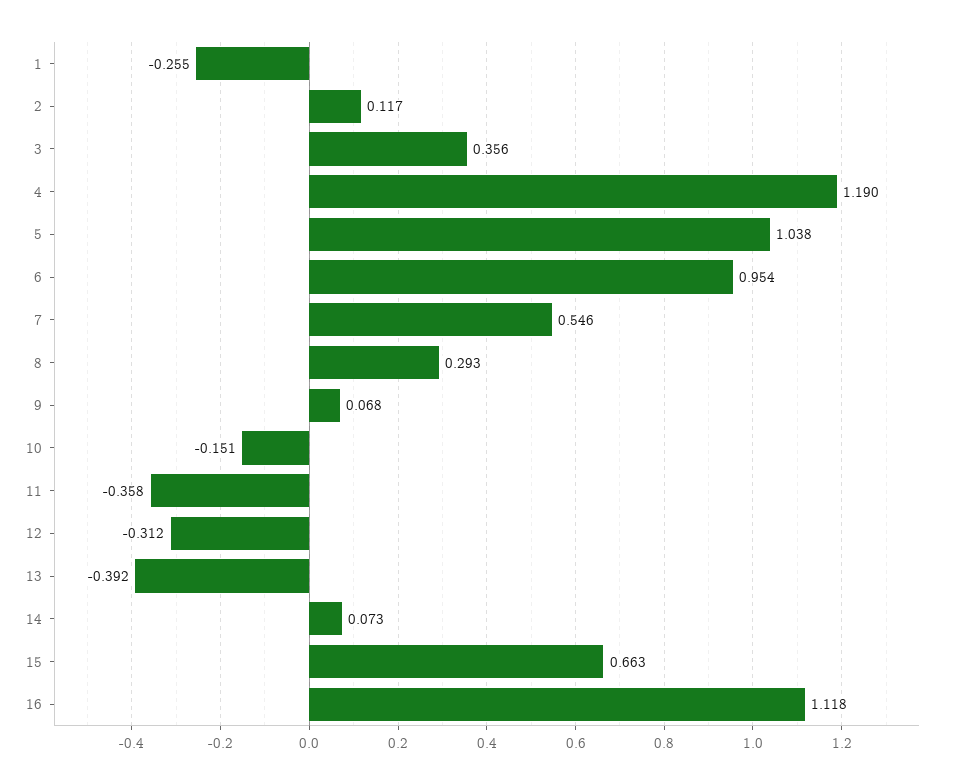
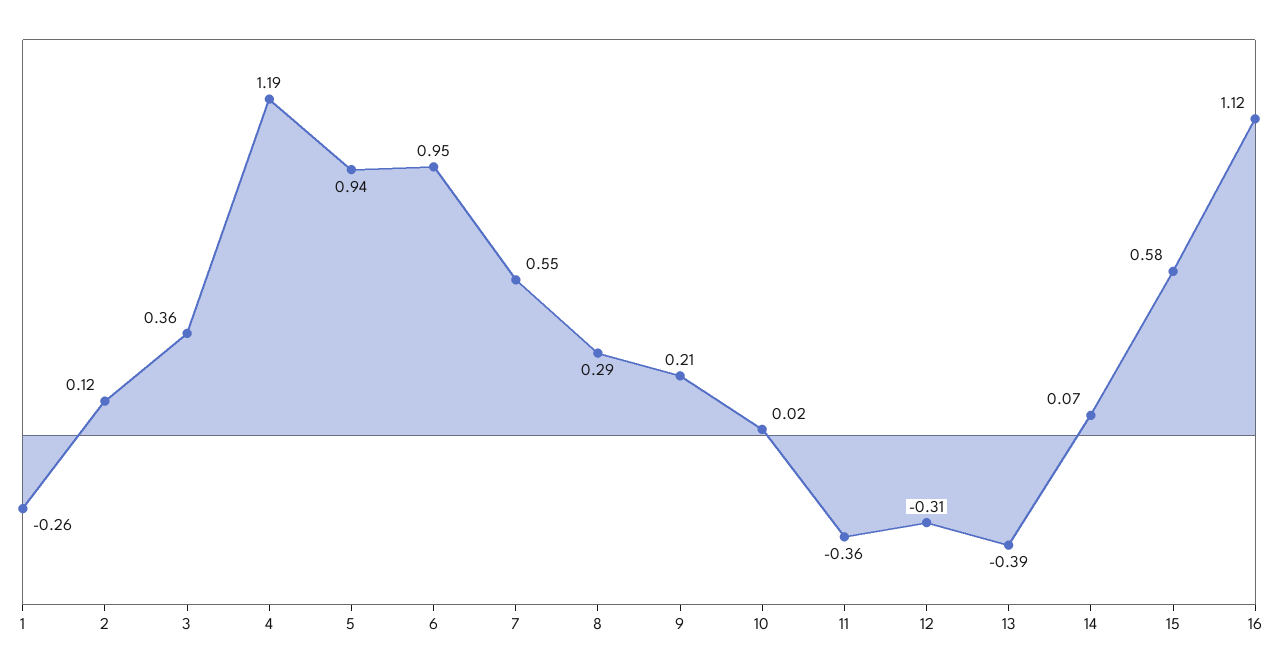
  {
    "1": -0.255,
    "2": 0.117,
    "3": 0.356,
    "4": 1.19,
-   "5": 1.038,
+   "5": 0.94,
    "6": 0.954,
    "7": 0.546,
    "8": 0.293,
-   "9": 0.068,
+   "9": 0.21,
-   "10": -0.151,
+   "10": 0.02,
    "11": -0.358,
    "12": -0.312,
    "13": -0.392,
    "14": 0.073,
-   "15": 0.663,
+   "15": 0.58,
    "16": 1.118
  }

